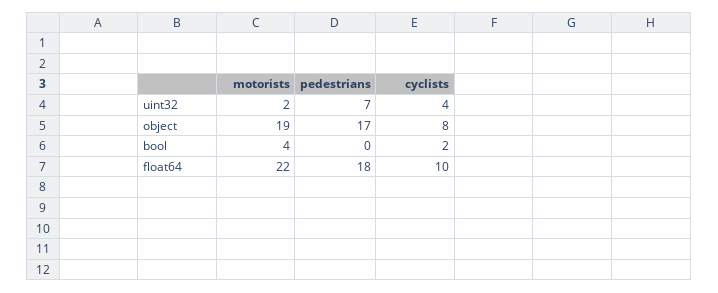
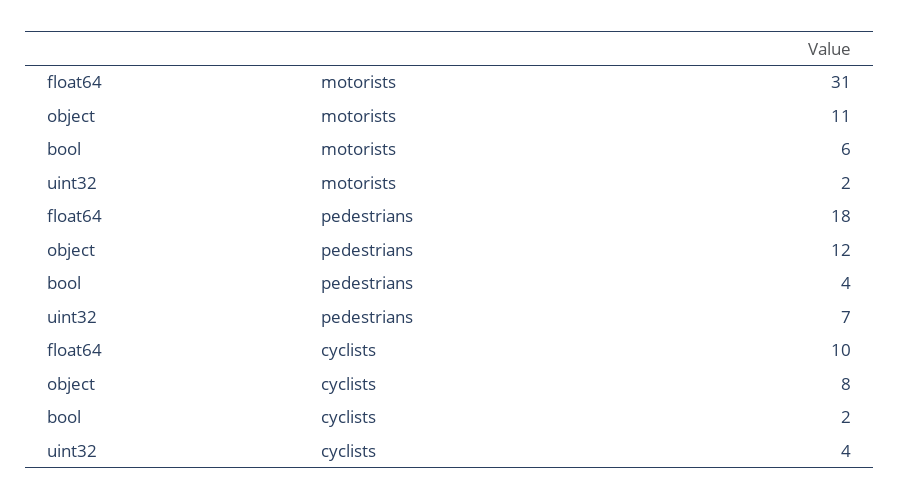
  {
    "motorists": {
      "uint32": 2,
-     "object": 19,
+     "object": 11,
-     "bool": 4,
+     "bool": 6,
-     "float64": 22
+     "float64": 31
    },
    "pedestrians": {
      "uint32": 7,
-     "object": 17,
+     "object": 12,
-     "bool": 0,
+     "bool": 4,
      "float64": 18
    },
    "cyclists": {
      "uint32": 4,
      "object": 8,
      "bool": 2,
      "float64": 10
    }
  }

